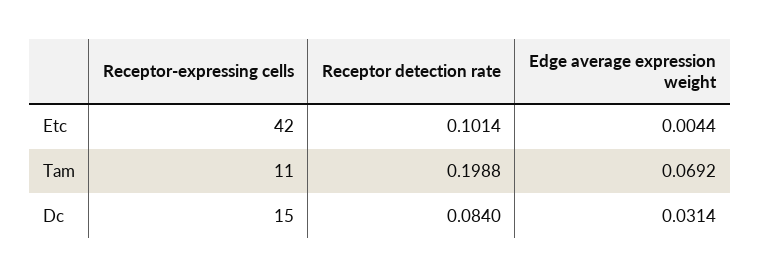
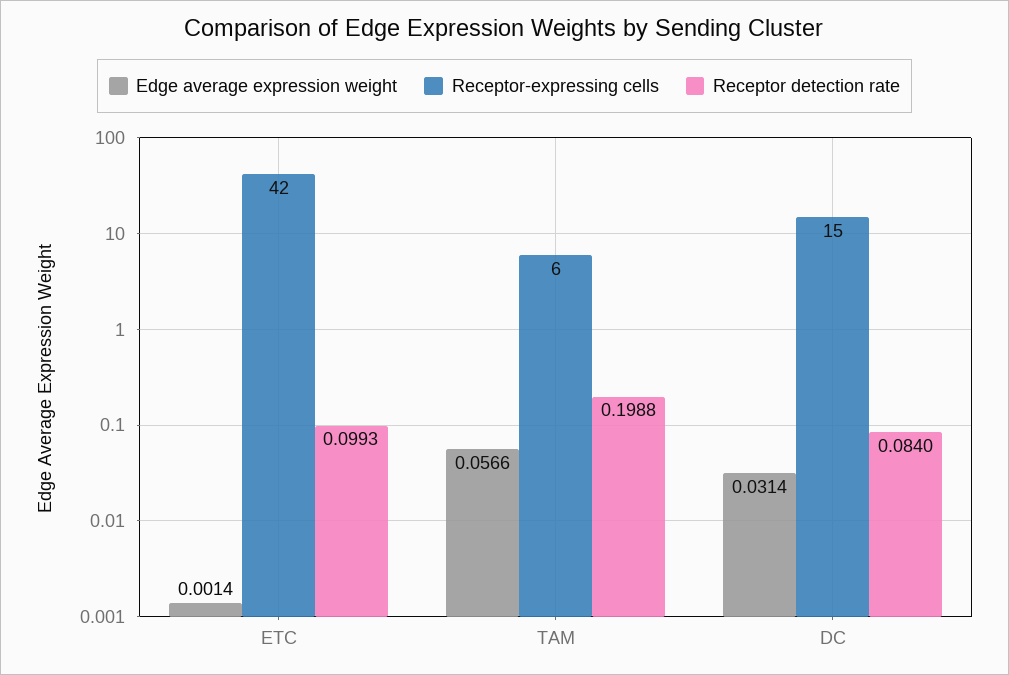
  {
    "Receptor-expressing cells": {
      "Etc": 42,
-     "Tam": 11,
+     "Tam": 6,
      "Dc": 15
    },
    "Receptor detection rate": {
-     "Etc": 0.1014,
+     "Etc": 0.0993,
      "Tam": 0.1988,
      "Dc": 0.084
    },
    "Edge average expression weight": {
-     "Etc": 0.0044,
+     "Etc": 0.0014,
-     "Tam": 0.0692,
+     "Tam": 0.0566,
      "Dc": 0.0314
    }
  }

